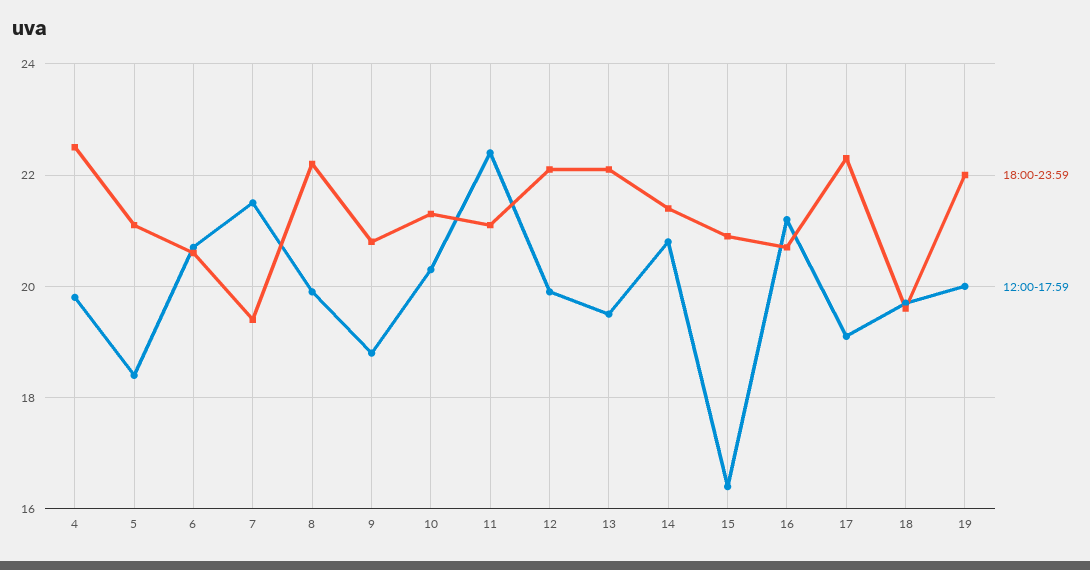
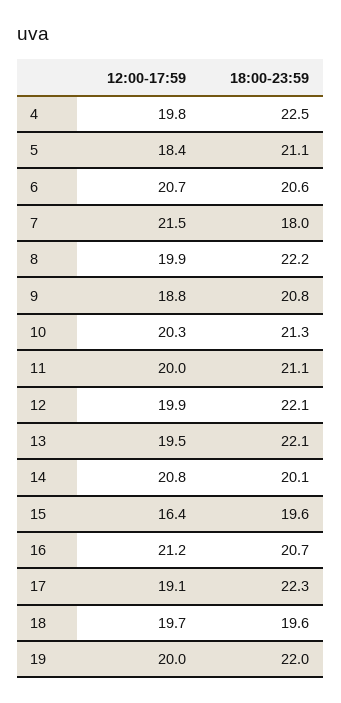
  {
    "18:00-23:59": {
      "4": 22.5,
      "5": 21.1,
      "6": 20.6,
-     "7": 19.5,
+     "7": 18,
      "8": 22.2,
      "9": 20.8,
      "10": 21.3,
      "11": 21.1,
      "12": 22.1,
      "13": 22.1,
-     "14": 21.5,
+     "14": 20.1,
-     "15": 21,
+     "15": 19.6,
      "16": 20.7,
      "17": 22.3,
      "18": 19.6,
      "19": 22
    },
    "12:00-17:59": {
      "4": 19.8,
      "5": 18.4,
      "6": 20.7,
      "7": 21.5,
      "8": 19.9,
      "9": 18.8,
      "10": 20.3,
-     "11": 22.5,
+     "11": 20,
      "12": 19.9,
      "13": 19.5,
      "14": 20.8,
      "15": 16.4,
      "16": 21.2,
      "17": 19.1,
      "18": 19.7,
      "19": 20
    }
  }

